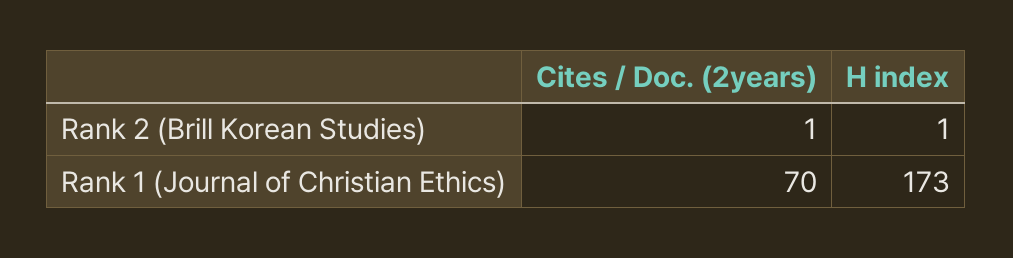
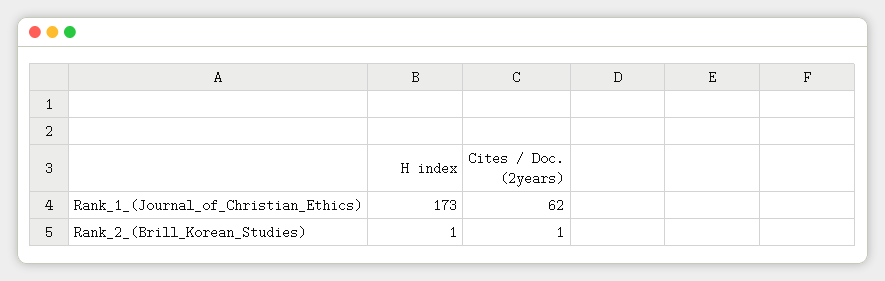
  {
    "Cites / Doc. (2years)": {
      "Rank 2 (Brill Korean Studies)": 1,
-     "Rank 1 (Journal of Christian Ethics)": 70
+     "Rank 1 (Journal of Christian Ethics)": 62
    },
    "H index": {
      "Rank 2 (Brill Korean Studies)": 1,
      "Rank 1 (Journal of Christian Ethics)": 173
    }
  }

